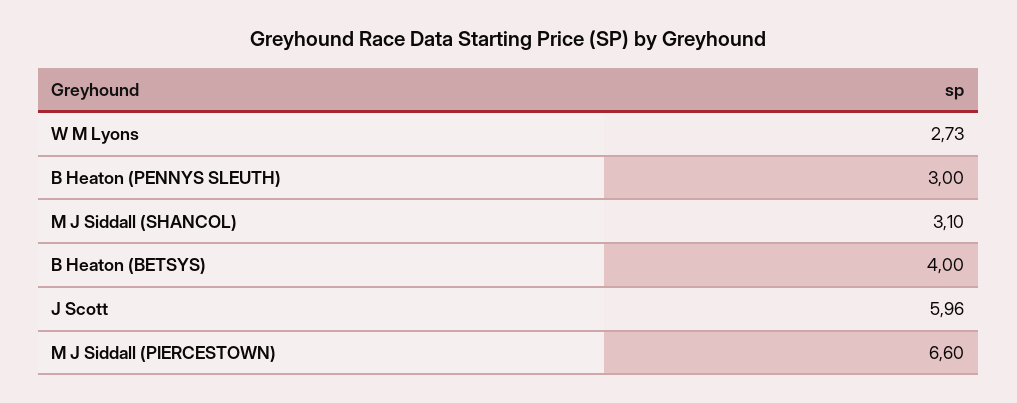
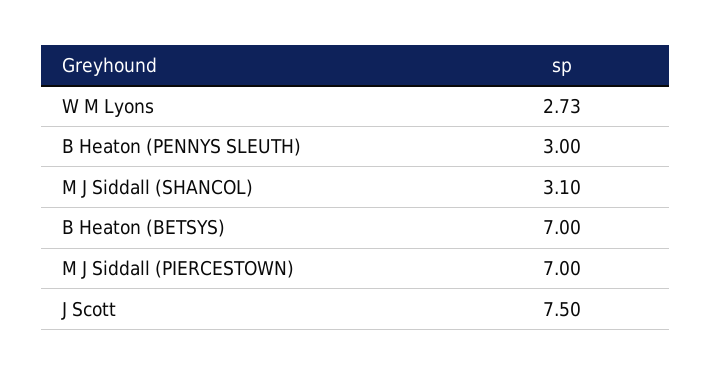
  {
    "W M Lyons": 2.73,
    "B Heaton (PENNYS SLEUTH)": 3,
    "M J Siddall (SHANCOL)": 3.1,
-   "B Heaton (BETSYS)": 4,
+   "B Heaton (BETSYS)": 7,
-   "J Scott": 5.96,
+   "J Scott": 7.5,
-   "M J Siddall (PIERCESTOWN)": 6.6
+   "M J Siddall (PIERCESTOWN)": 7
  }

